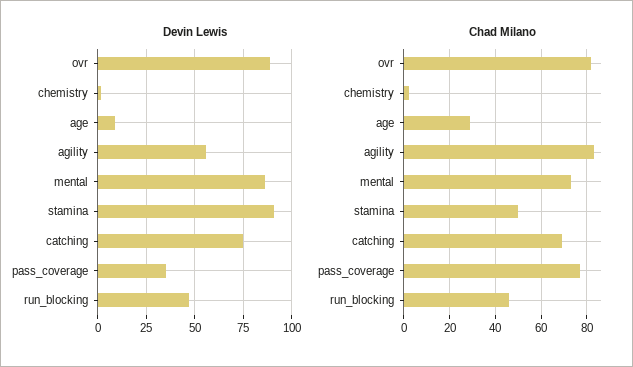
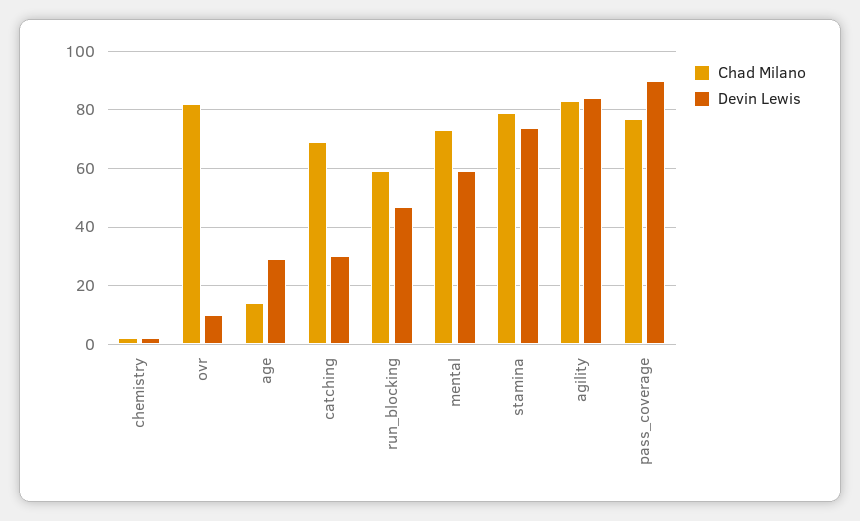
  {
    "Devin Lewis": {
-     "ovr": 90,
+     "ovr": 10,
      "chemistry": 0,
-     "age": 10,
+     "age": 30,
-     "agility": 55,
+     "agility": 85,
-     "mental": 85,
+     "mental": 60,
-     "stamina": 90,
+     "stamina": 75,
-     "catching": 75,
+     "catching": 30,
-     "pass_coverage": 35,
+     "pass_coverage": 90,
      "run_blocking": 45
    },
    "Chad Milano": {
      "ovr": 80,
      "chemistry": 0,
-     "age": 30,
+     "age": 15,
      "agility": 85,
      "mental": 75,
-     "stamina": 50,
+     "stamina": 80,
      "catching": 70,
      "pass_coverage": 75,
-     "run_blocking": 45
+     "run_blocking": 60
    }
  }

